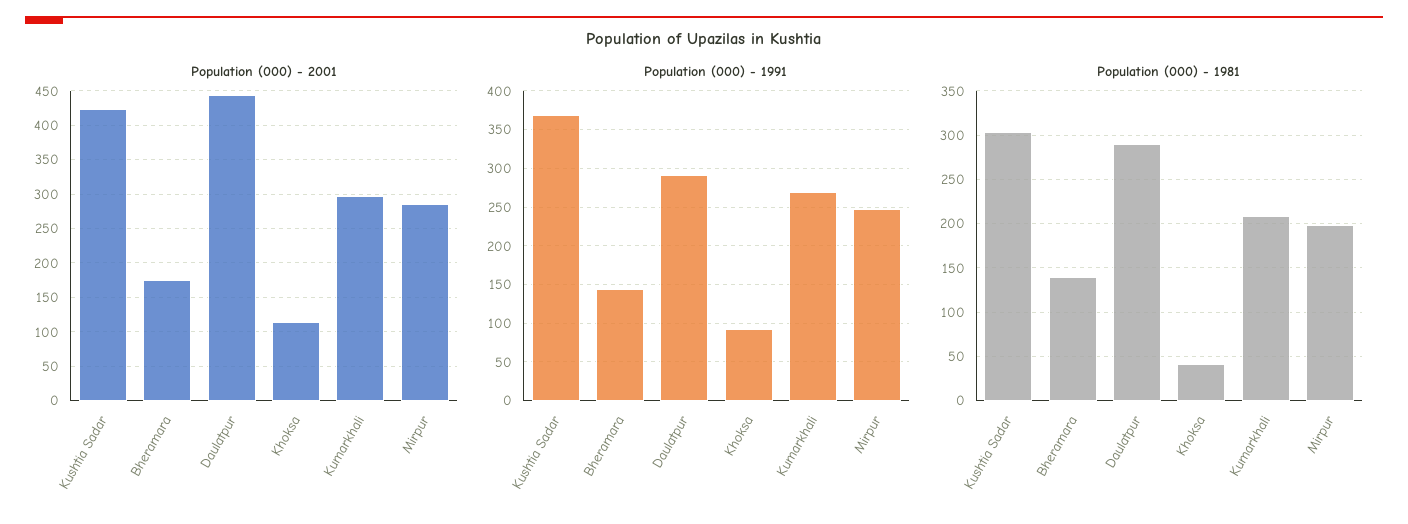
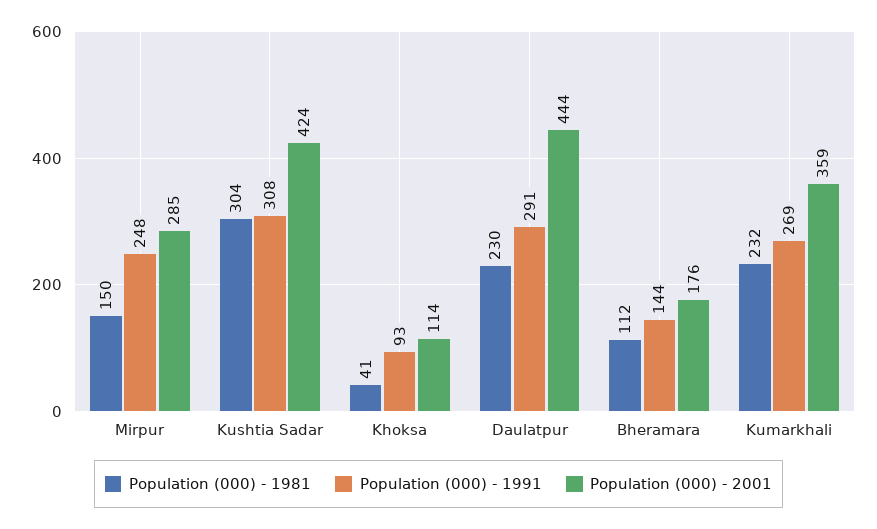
  {
    "Population (000) - 2001": {
      "Kushtia Sadar": 424,
      "Bheramara": 176,
      "Daulatpur": 444,
      "Khoksa": 114,
-     "Kumarkhali": 300,
+     "Kumarkhali": 359,
      "Mirpur": 285
    },
    "Population (000) - 1991": {
-     "Kushtia Sadar": 370,
+     "Kushtia Sadar": 308,
      "Bheramara": 144,
      "Daulatpur": 291,
      "Khoksa": 93,
      "Kumarkhali": 269,
      "Mirpur": 248
    },
    "Population (000) - 1981": {
      "Kushtia Sadar": 304,
-     "Bheramara": 140,
+     "Bheramara": 112,
-     "Daulatpur": 290,
+     "Daulatpur": 230,
      "Khoksa": 41,
-     "Kumarkhali": 210,
+     "Kumarkhali": 232,
-     "Mirpur": 200
+     "Mirpur": 150
    }
  }

